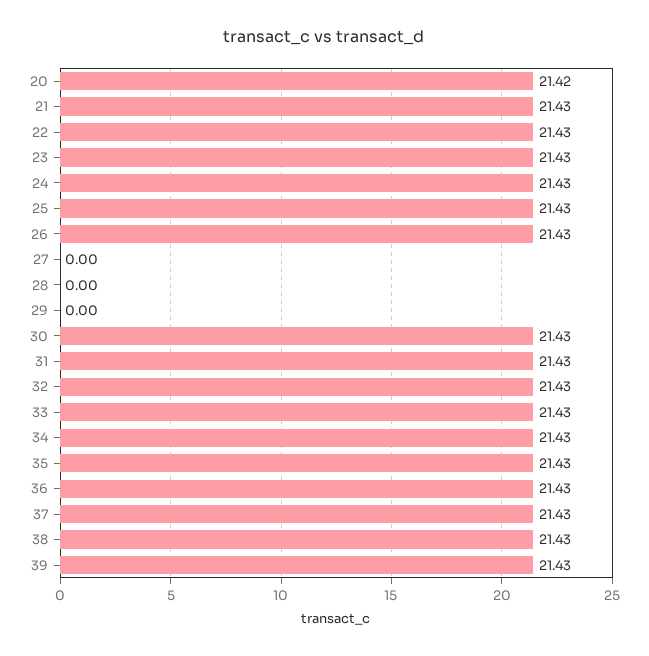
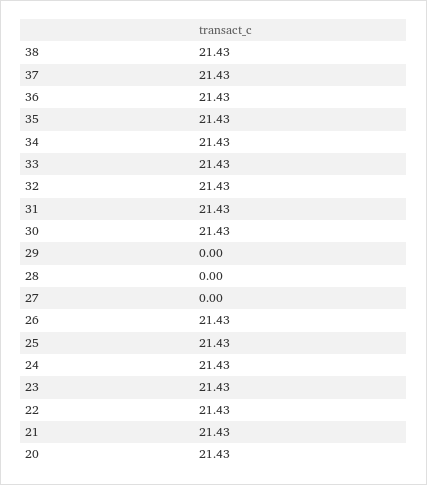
  {
-   "20": 21.42,
+   "20": 21.43,
    "21": 21.43,
    "22": 21.43,
    "23": 21.43,
    "24": 21.43,
    "25": 21.43,
    "26": 21.43,
    "27": 0,
    "28": 0,
    "29": 0,
    "30": 21.43,
    "31": 21.43,
    "32": 21.43,
    "33": 21.43,
    "34": 21.43,
    "35": 21.43,
    "36": 21.43,
    "37": 21.43,
-   "38": 21.43,
+   "38": 21.43
-   "39": 21.43
  }

